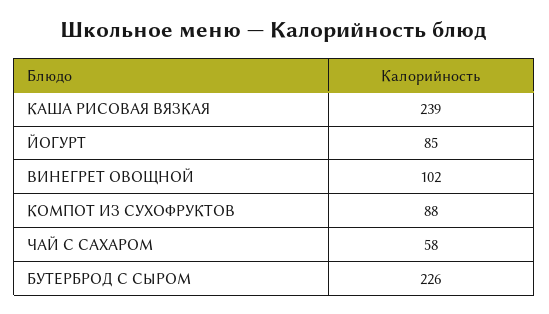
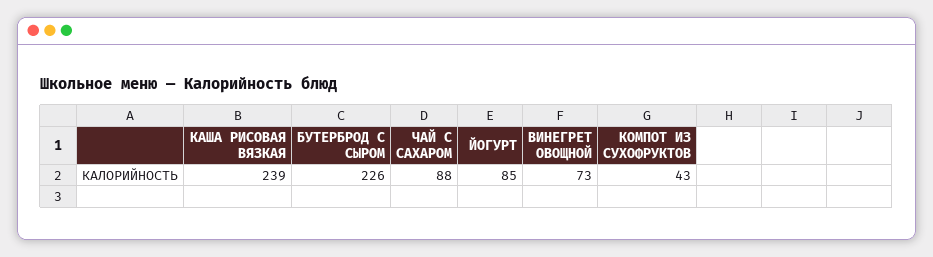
  {
    "КАША РИСОВАЯ ВЯЗКАЯ": 239,
    "ЙОГУРТ": 85,
-   "ВИНЕГРЕТ ОВОЩНОЙ": 102,
+   "ВИНЕГРЕТ ОВОЩНОЙ": 73,
-   "КОМПОТ ИЗ СУХОФРУКТОВ": 88,
+   "КОМПОТ ИЗ СУХОФРУКТОВ": 43,
-   "ЧАЙ С САХАРОМ": 58,
+   "ЧАЙ С САХАРОМ": 88,
    "БУТЕРБРОД С СЫРОМ": 226
  }

